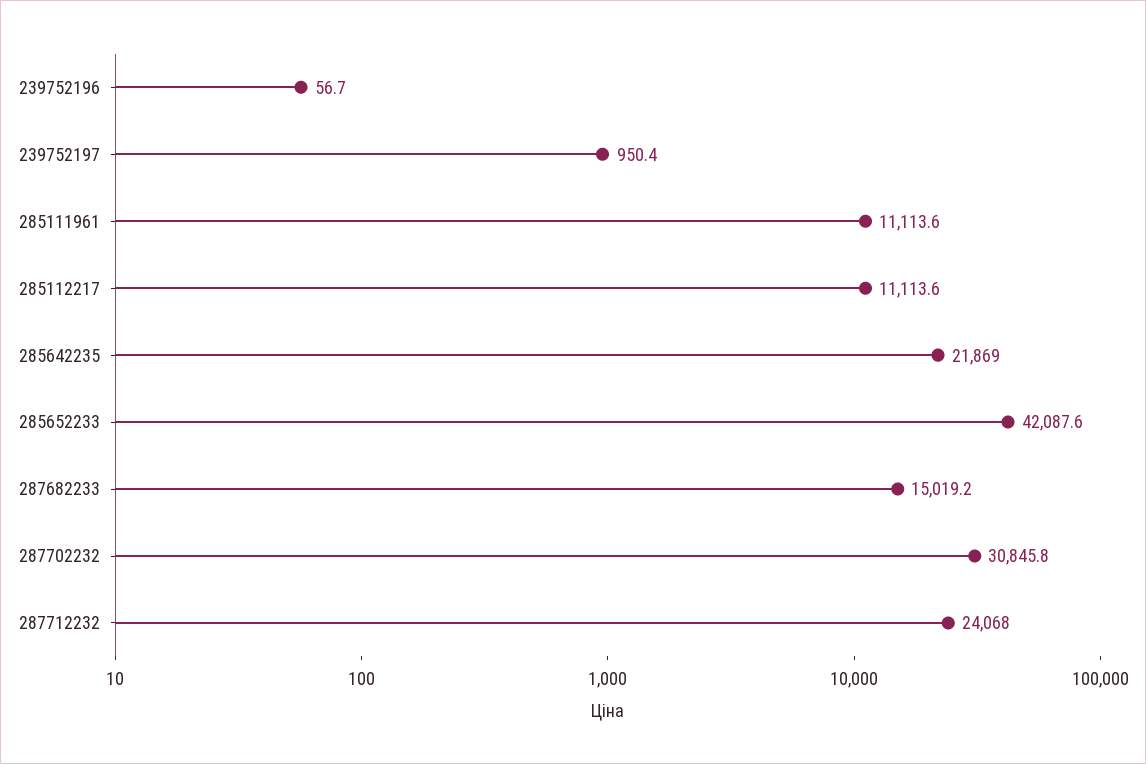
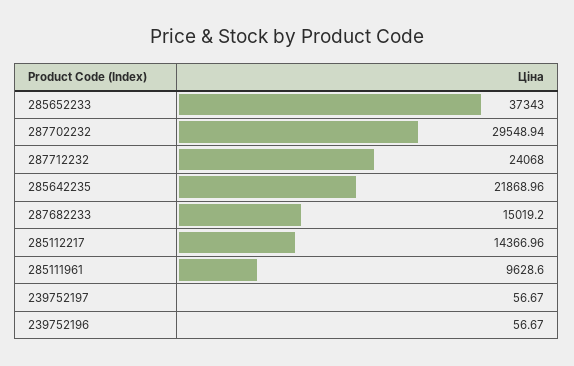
  {
    "239752196": 56.67,
-   "239752197": 950.4,
+   "239752197": 56.67,
-   "285111961": 11113.6,
+   "285111961": 9628.6,
-   "285112217": 11113.6,
+   "285112217": 14366.96,
    "285642235": 21868.96,
-   "285652233": 42087.6,
+   "285652233": 37343,
    "287682233": 15019.2,
-   "287702232": 30845.8,
+   "287702232": 29548.94,
    "287712232": 24068
  }

